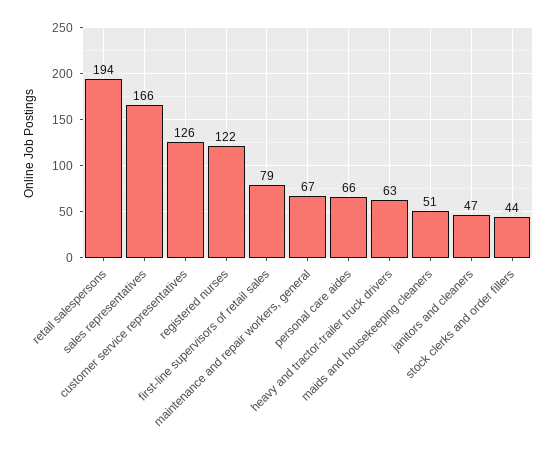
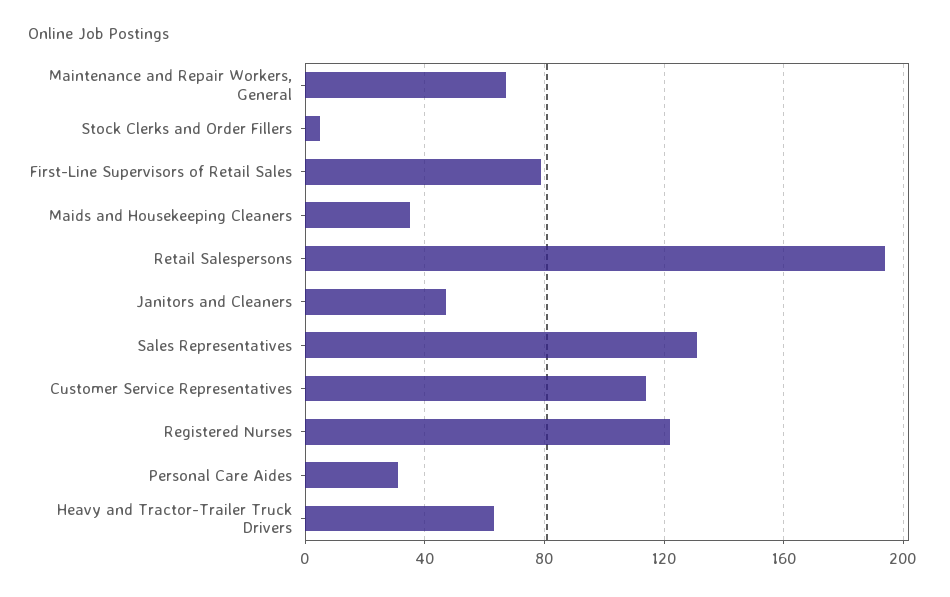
  {
    "retail salespersons": 194,
-   "sales representatives": 166,
+   "sales representatives": 130,
-   "customer service representatives": 126,
+   "customer service representatives": 115,
    "registered nurses": 122,
    "first-line supervisors of retail sales": 79,
    "maintenance and repair workers, general": 67,
-   "personal care aides": 66,
+   "personal care aides": 30,
    "heavy and tractor-trailer truck drivers": 63,
-   "maids and housekeeping cleaners": 51,
+   "maids and housekeeping cleaners": 35,
    "janitors and cleaners": 47,
-   "stock clerks and order fillers": 44
+   "stock clerks and order fillers": 5
  }

